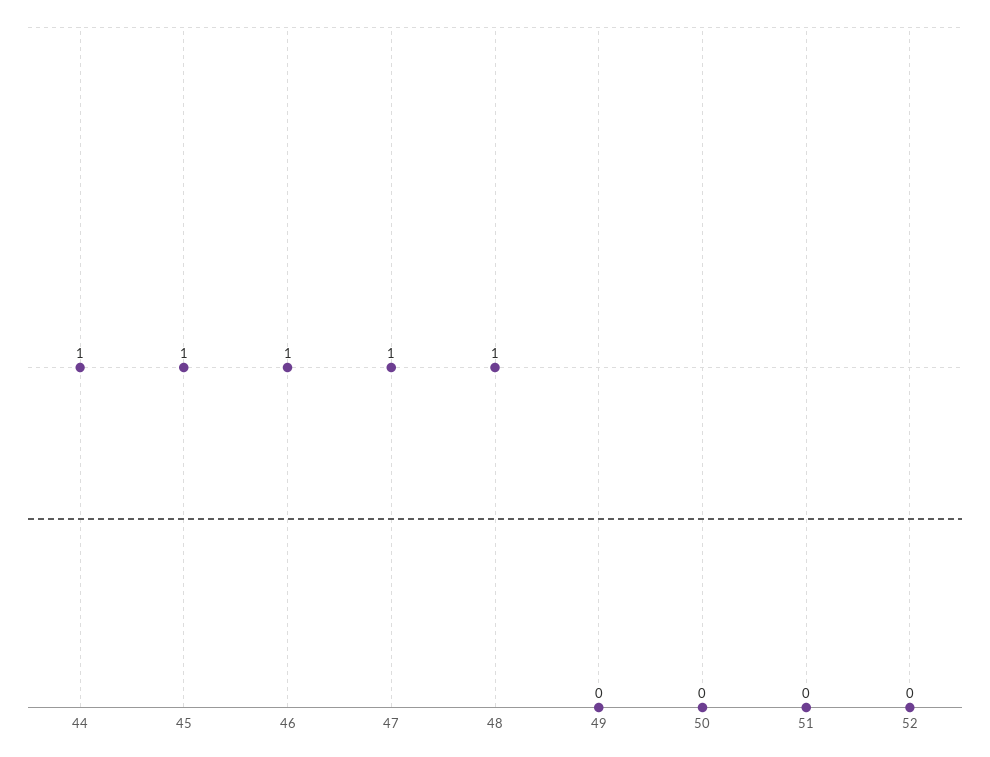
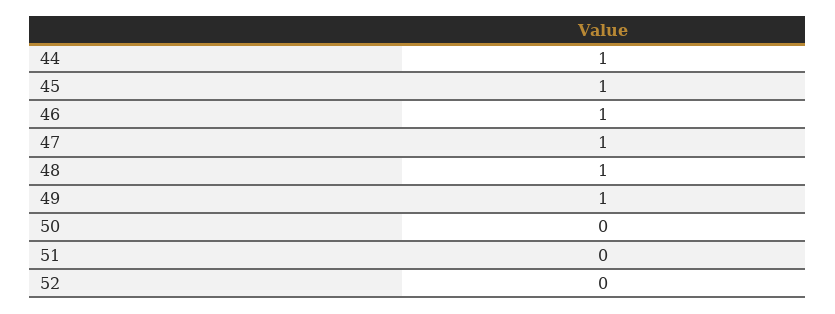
  {
    "44": 1,
    "45": 1,
    "46": 1,
    "47": 1,
    "48": 1,
-   "49": 0,
+   "49": 1,
    "50": 0,
    "51": 0,
    "52": 0
  }

